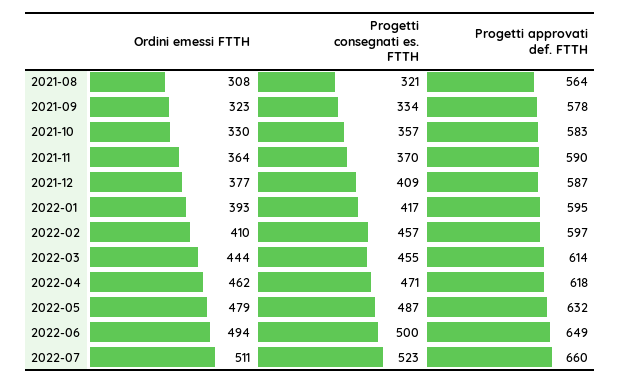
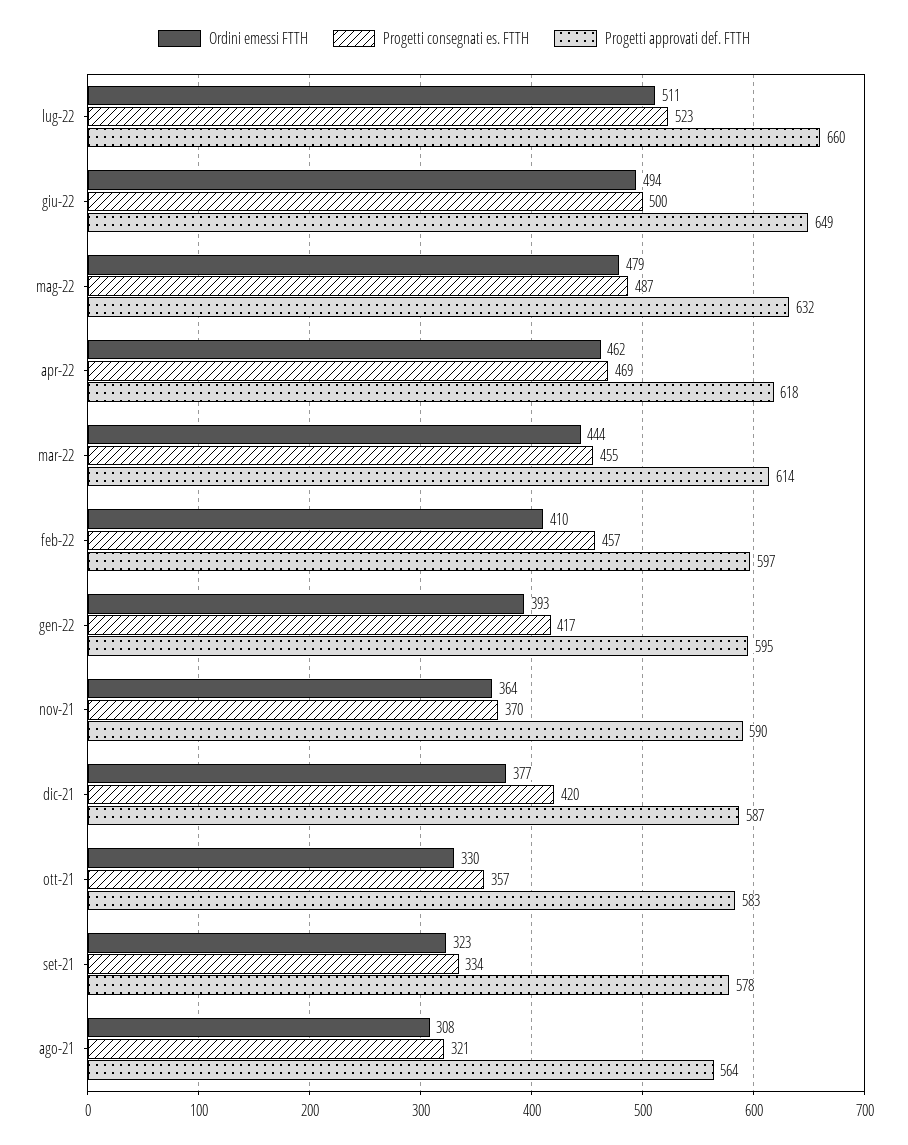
  {
    "Ordini emessi FTTH": {
      "2021-08": 308,
      "2021-09": 323,
      "2021-10": 330,
      "2021-11": 364,
      "2021-12": 377,
      "2022-01": 393,
      "2022-02": 410,
      "2022-03": 444,
      "2022-04": 462,
      "2022-05": 479,
      "2022-06": 494,
      "2022-07": 511
    },
    "Progetti consegnati es. FTTH": {
      "2021-08": 321,
      "2021-09": 334,
      "2021-10": 357,
      "2021-11": 370,
-     "2021-12": 409,
+     "2021-12": 420,
      "2022-01": 417,
      "2022-02": 457,
      "2022-03": 455,
-     "2022-04": 471,
+     "2022-04": 469,
      "2022-05": 487,
      "2022-06": 500,
      "2022-07": 523
    },
    "Progetti approvati def. FTTH": {
      "2021-08": 564,
      "2021-09": 578,
      "2021-10": 583,
      "2021-11": 590,
      "2021-12": 587,
      "2022-01": 595,
      "2022-02": 597,
      "2022-03": 614,
      "2022-04": 618,
      "2022-05": 632,
      "2022-06": 649,
      "2022-07": 660
    }
  }

